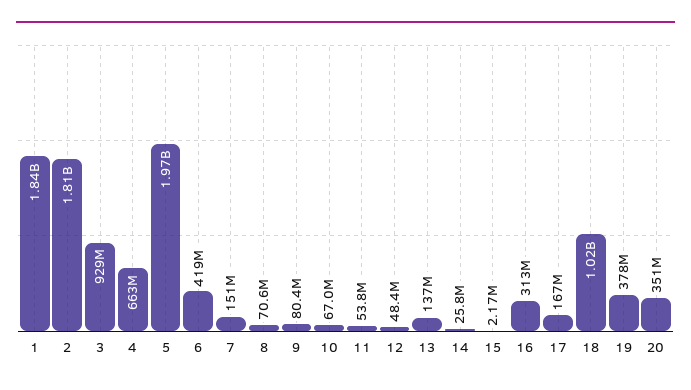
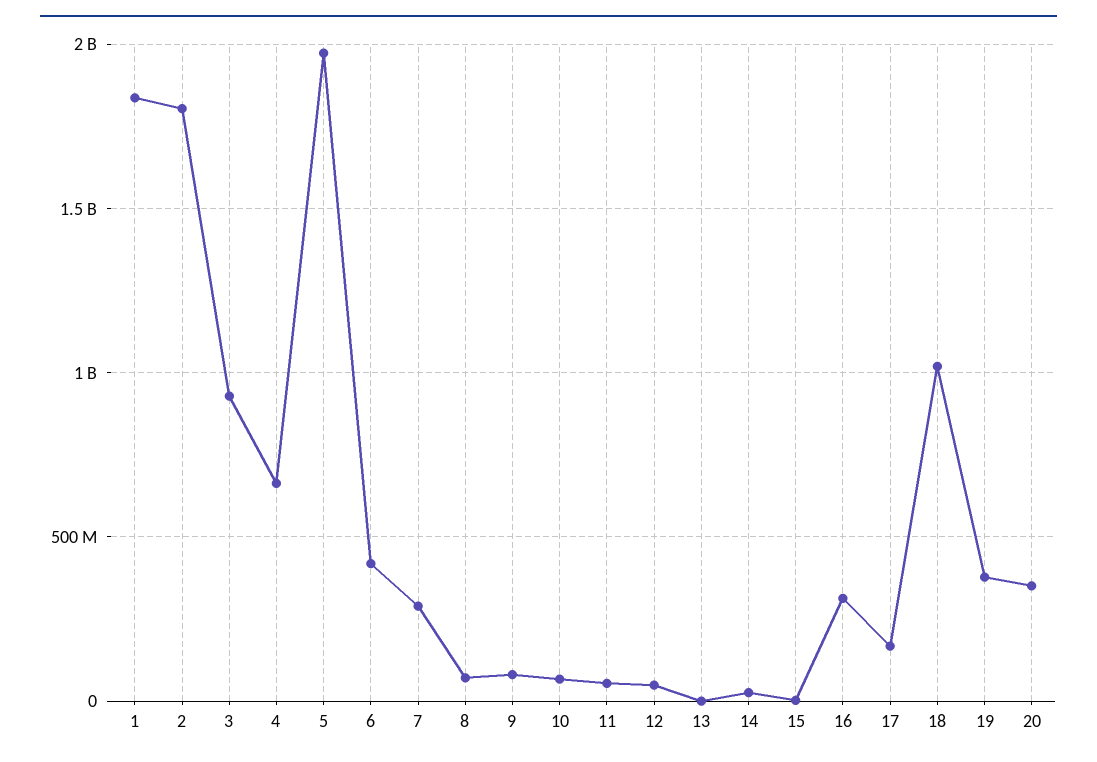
  {
    "1": 1840000000,
    "2": 1810000000,
    "3": 929000000,
    "4": 663000000,
    "5": 1970000000,
    "6": 419000000,
-   "7": 151000000,
+   "7": 300000000,
    "8": 70600000,
    "9": 80400000,
    "10": 67000000,
    "11": 53800000,
    "12": 48400000,
-   "13": 137000000,
+   "13": 0,
    "14": 25800000,
    "15": 2170000,
    "16": 313000000,
    "17": 167000000,
    "18": 1020000000,
    "19": 378000000,
    "20": 351000000
  }

